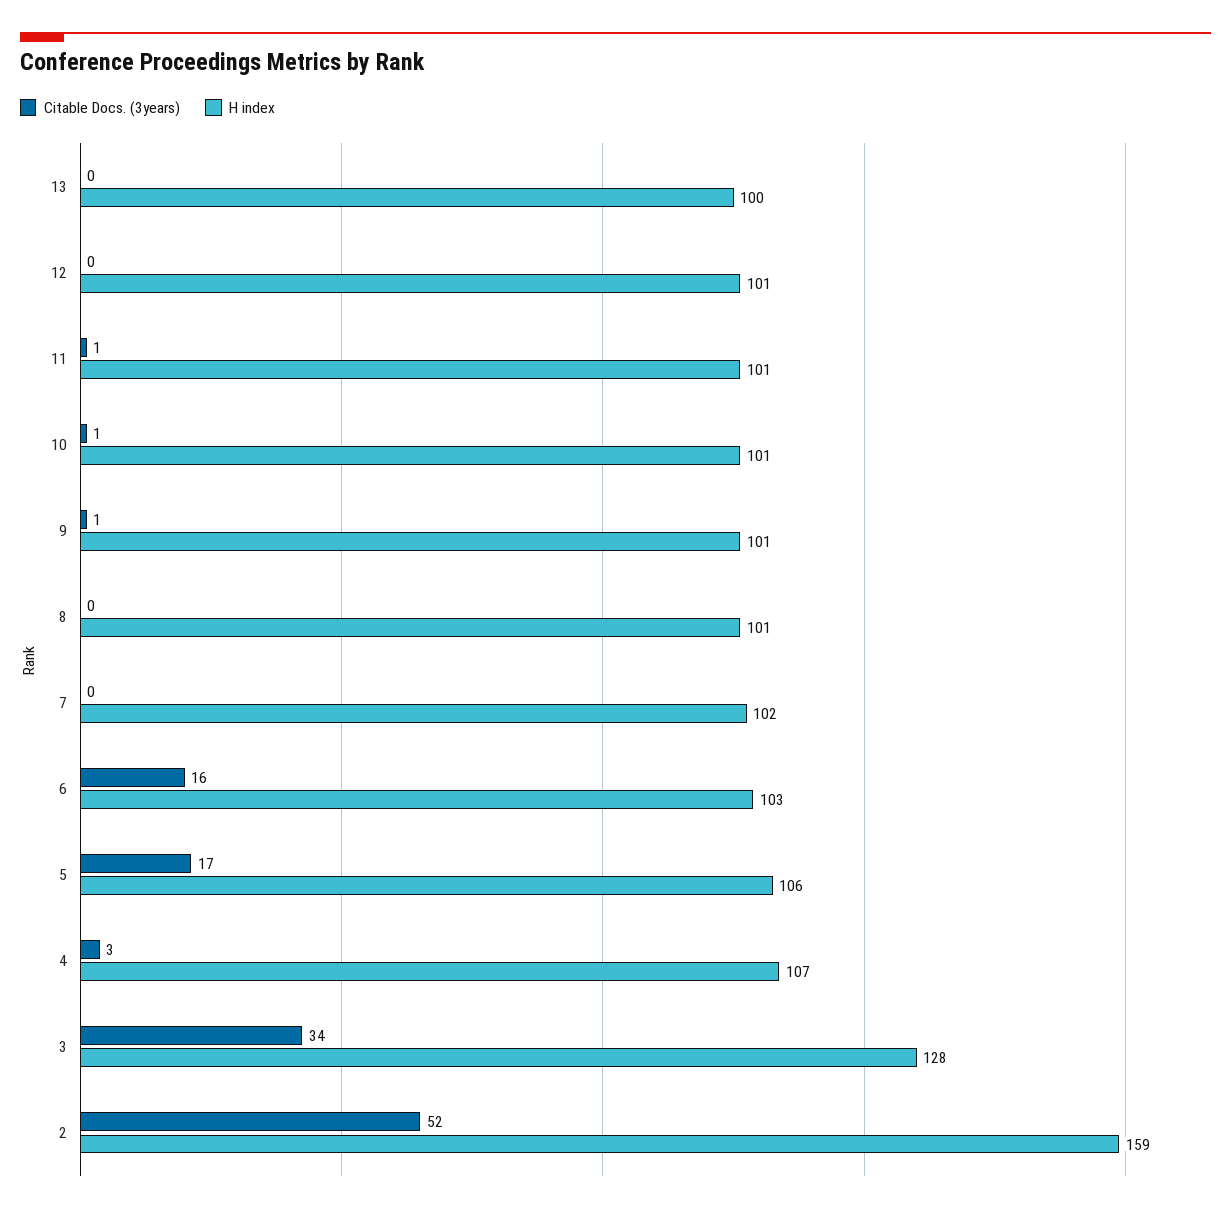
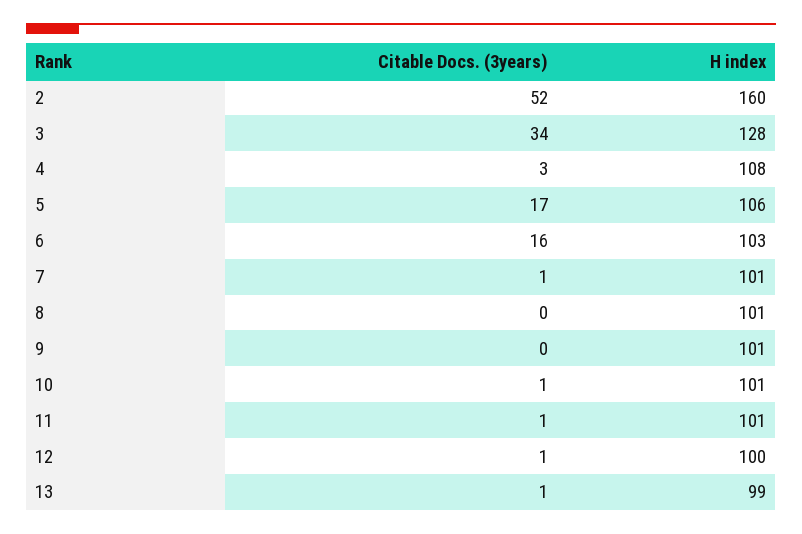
  {
    "Citable Docs. (3years)": {
-     "13": 0,
+     "13": 1,
-     "12": 0,
+     "12": 1,
      "11": 1,
      "10": 1,
-     "9": 1,
+     "9": 0,
      "8": 0,
-     "7": 0,
+     "7": 1,
      "6": 16,
      "5": 17,
      "4": 3,
      "3": 34,
      "2": 52
    },
    "H index": {
-     "13": 100,
+     "13": 99,
-     "12": 101,
+     "12": 100,
      "11": 101,
      "10": 101,
      "9": 101,
      "8": 101,
-     "7": 102,
+     "7": 101,
      "6": 103,
      "5": 106,
-     "4": 107,
+     "4": 108,
      "3": 128,
-     "2": 159
+     "2": 160
    }
  }

